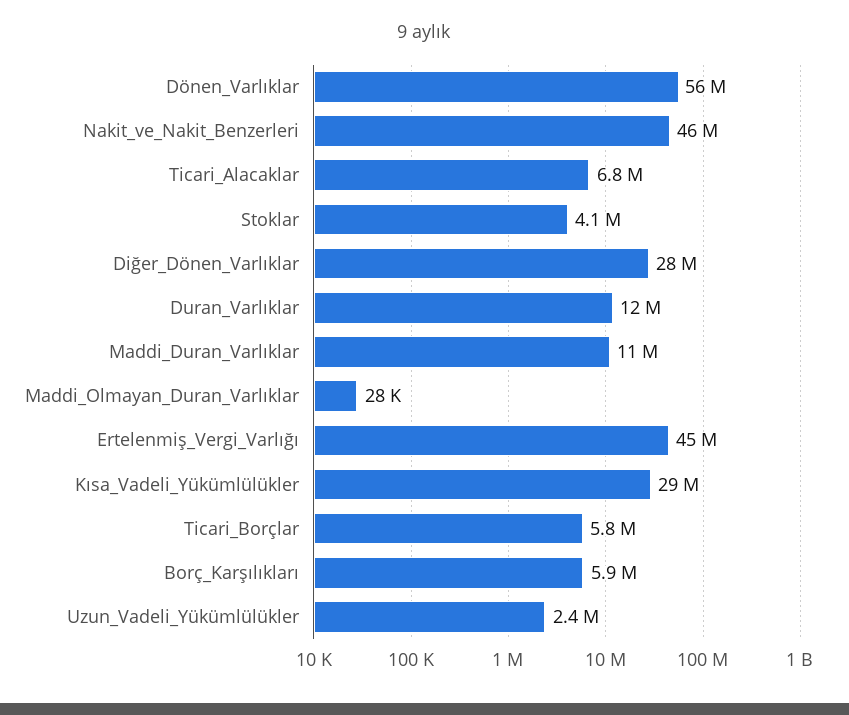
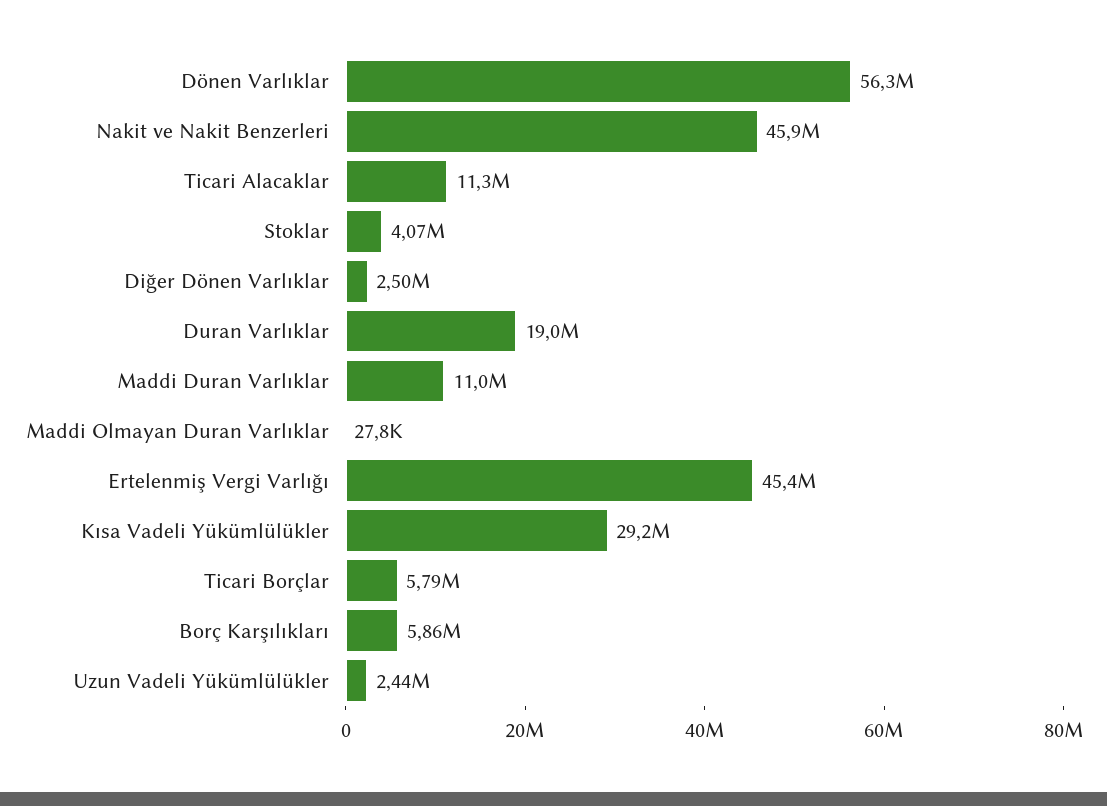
  {
    "Dönen_Varlıklar": 56300000,
    "Nakit_ve_Nakit_Benzerleri": 45900000,
-   "Ticari_Alacaklar": 6800000,
+   "Ticari_Alacaklar": 11300000,
    "Stoklar": 4070000,
-   "Diğer_Dönen_Varlıklar": 28000000,
+   "Diğer_Dönen_Varlıklar": 2500000,
-   "Duran_Varlıklar": 12000000,
+   "Duran_Varlıklar": 19000000,
    "Maddi_Duran_Varlıklar": 11000000,
    "Maddi_Olmayan_Duran_Varlıklar": 27800,
    "Ertelenmiş_Vergi_Varlığı": 45400000,
    "Kısa_Vadeli_Yükümlülükler": 29200000,
    "Ticari_Borçlar": 5790000,
    "Borç_Karşılıkları": 5860000,
    "Uzun_Vadeli_Yükümlülükler": 2440000
  }

